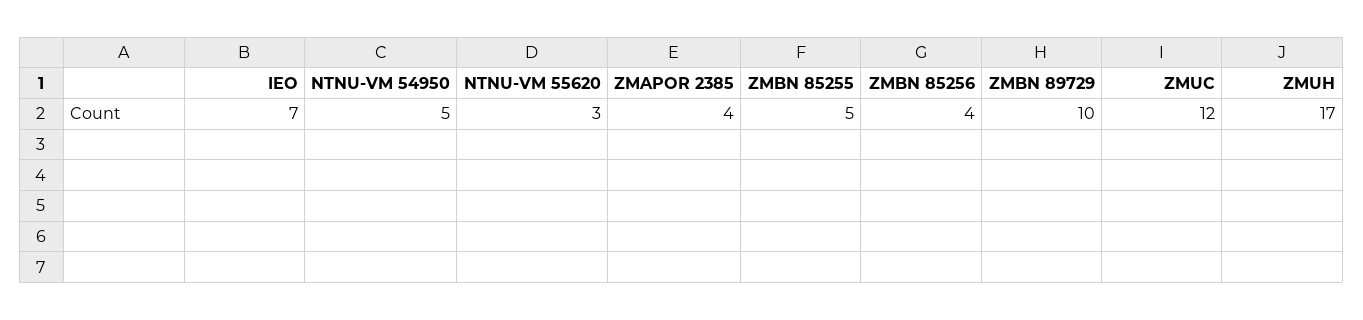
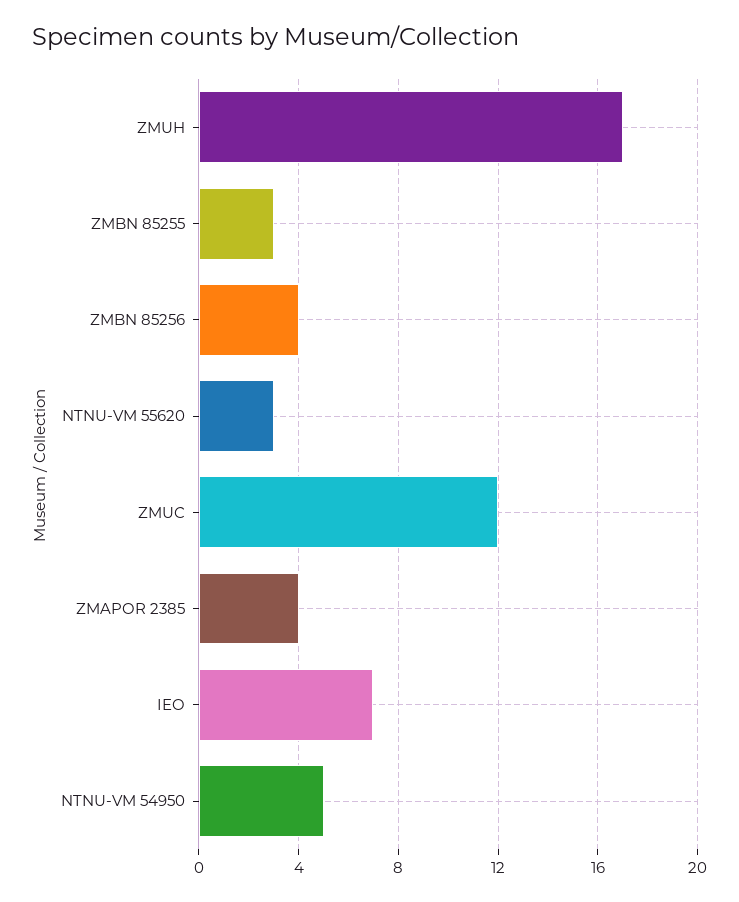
  {
    "IEO": 7,
    "NTNU-VM 54950": 5,
    "NTNU-VM 55620": 3,
    "ZMAPOR 2385": 4,
-   "ZMBN 85255": 5,
+   "ZMBN 85255": 3,
    "ZMBN 85256": 4,
-   "ZMBN 89729": 10,
    "ZMUC": 12,
    "ZMUH": 17
  }

